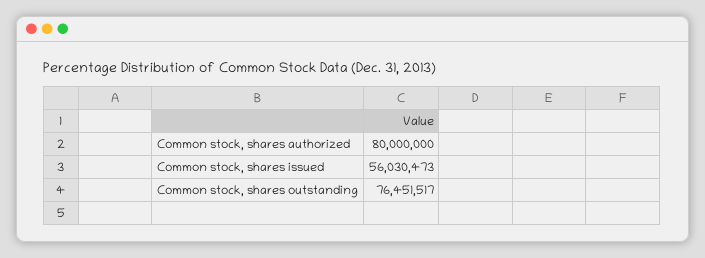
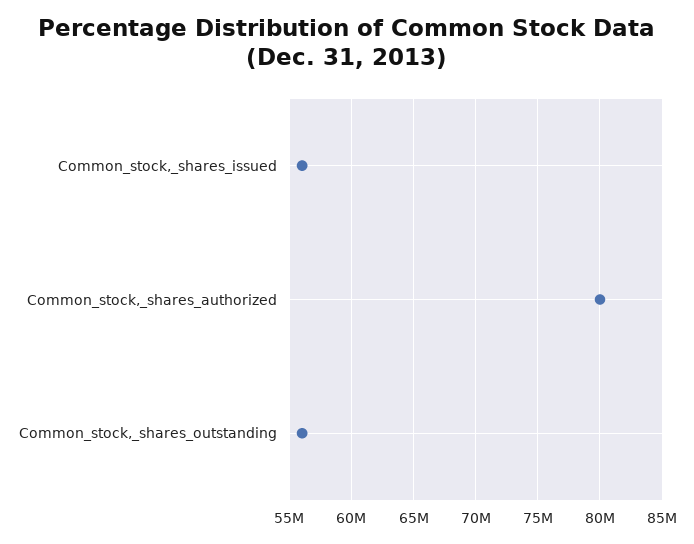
  {
    "Common stock, shares authorized": 80000000,
    "Common stock, shares issued": 56030473,
-   "Common stock, shares outstanding": 76451517
+   "Common stock, shares outstanding": 56000000
  }

